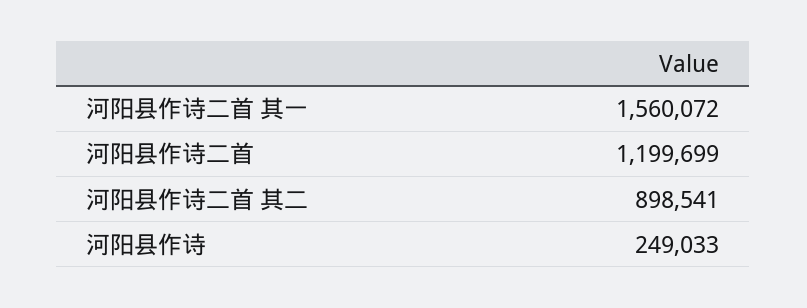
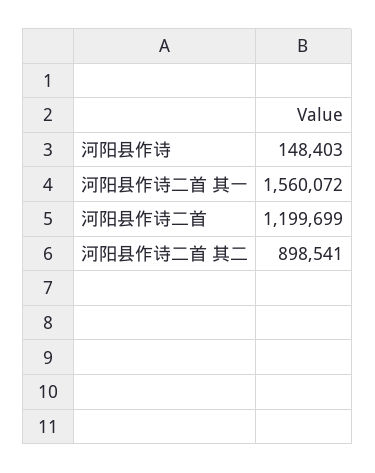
  {
    "河阳县作诗二首 其一": 1560072,
    "河阳县作诗二首": 1199699,
    "河阳县作诗二首 其二": 898541,
-   "河阳县作诗": 249033
+   "河阳县作诗": 148403
  }

